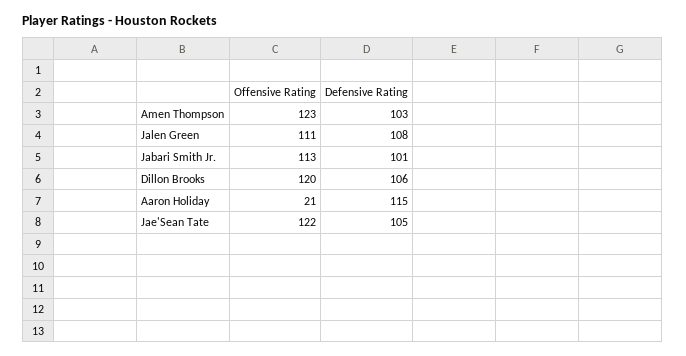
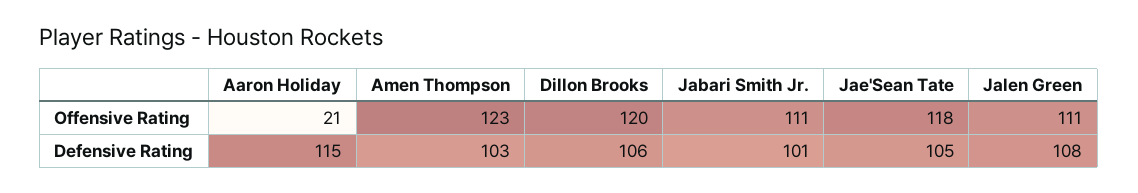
  {
    "Offensive Rating": {
      "Amen Thompson": 123,
      "Jalen Green": 111,
-     "Jabari Smith Jr.": 113,
+     "Jabari Smith Jr.": 111,
      "Dillon Brooks": 120,
      "Aaron Holiday": 21,
-     "Jae'Sean Tate": 122
+     "Jae'Sean Tate": 118
    },
    "Defensive Rating": {
      "Amen Thompson": 103,
      "Jalen Green": 108,
      "Jabari Smith Jr.": 101,
      "Dillon Brooks": 106,
      "Aaron Holiday": 115,
      "Jae'Sean Tate": 105
    }
  }

